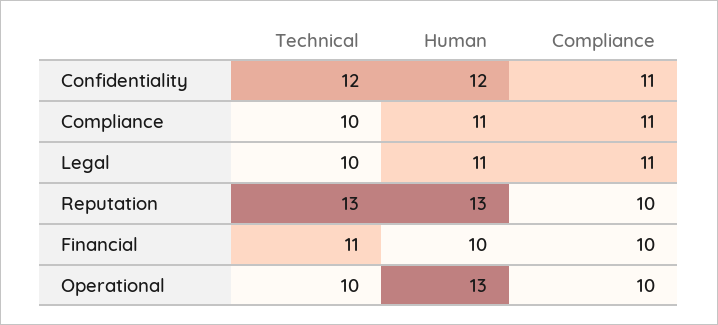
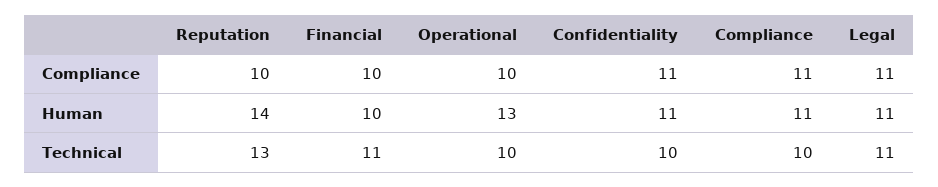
  {
    "Technical": {
-     "Confidentiality": 12,
+     "Confidentiality": 10,
      "Compliance": 10,
-     "Legal": 10,
+     "Legal": 11,
      "Reputation": 13,
      "Financial": 11,
      "Operational": 10
    },
    "Human": {
-     "Confidentiality": 12,
+     "Confidentiality": 11,
      "Compliance": 11,
      "Legal": 11,
-     "Reputation": 13,
+     "Reputation": 14,
      "Financial": 10,
      "Operational": 13
    },
    "Compliance": {
      "Confidentiality": 11,
      "Compliance": 11,
      "Legal": 11,
      "Reputation": 10,
      "Financial": 10,
      "Operational": 10
    }
  }

